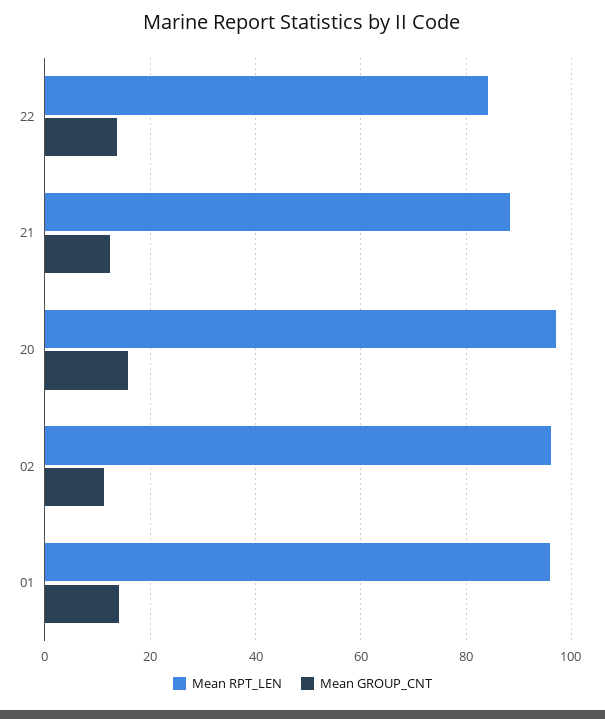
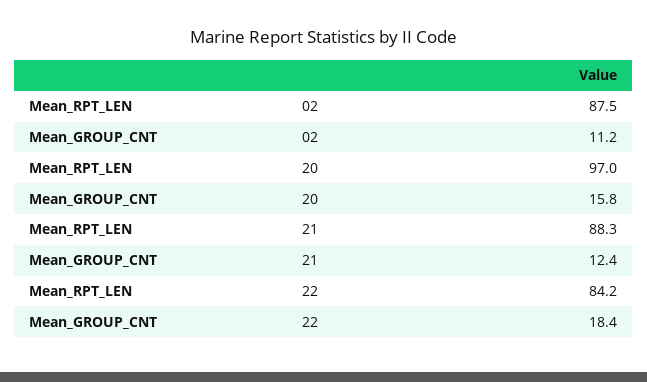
  {
    "Mean RPT_LEN": {
      "22": 84.2,
      "21": 88.3,
      "20": 97,
-     "02": 96,
+     "02": 87.5
-     "01": 96
    },
    "Mean GROUP_CNT": {
-     "22": 14,
+     "22": 18.4,
      "21": 12.4,
      "20": 15.8,
-     "02": 11.2,
+     "02": 11.2
-     "01": 14
    }
  }

